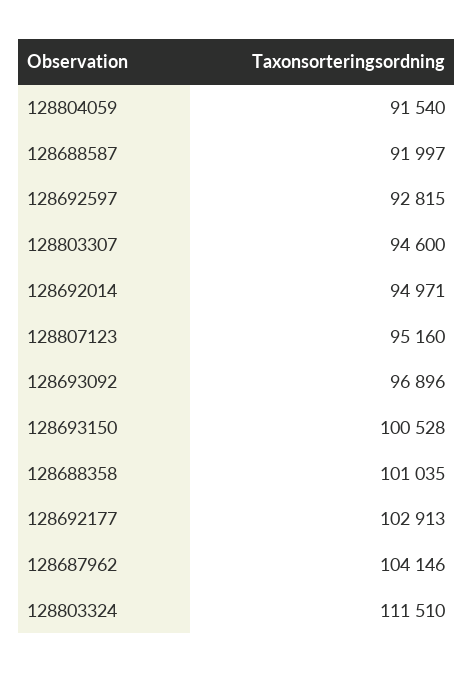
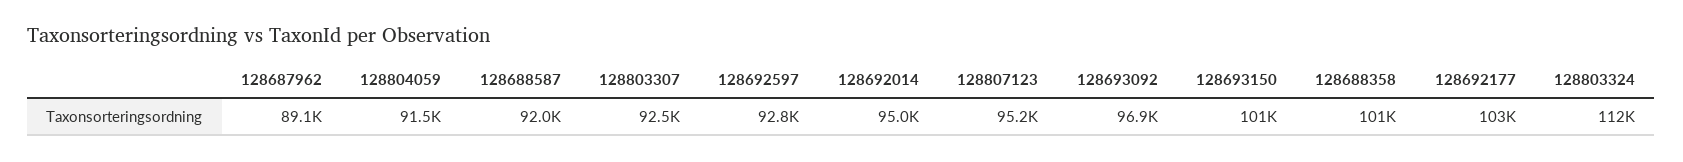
  {
    "128804059": 91540,
    "128688587": 91997,
    "128692597": 92815,
-   "128803307": 94600,
+   "128803307": 92500,
    "128692014": 94971,
    "128807123": 95160,
    "128693092": 96896,
    "128693150": 100528,
    "128688358": 101035,
    "128692177": 102913,
-   "128687962": 104146,
+   "128687962": 89100,
    "128803324": 111510
  }

